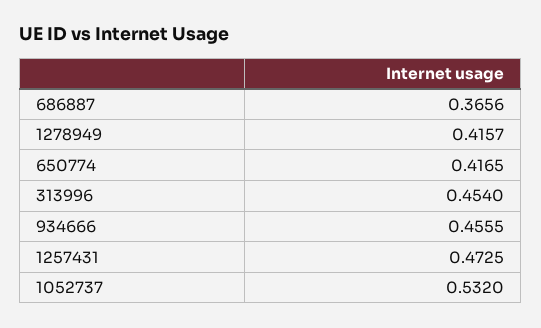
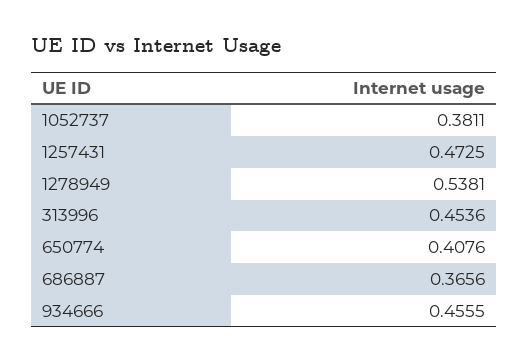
  {
    "686887": 0.3656,
-   "1278949": 0.4157,
+   "1278949": 0.5381,
-   "650774": 0.4165,
+   "650774": 0.4076,
-   "313996": 0.454,
+   "313996": 0.4536,
    "934666": 0.4555,
    "1257431": 0.4725,
-   "1052737": 0.532
+   "1052737": 0.3811
  }

